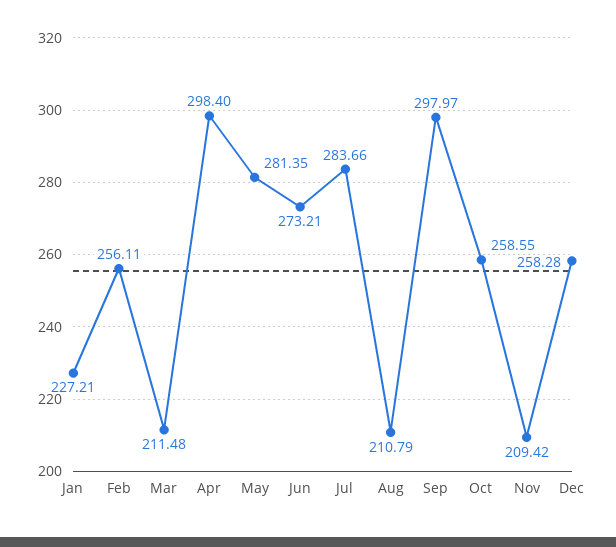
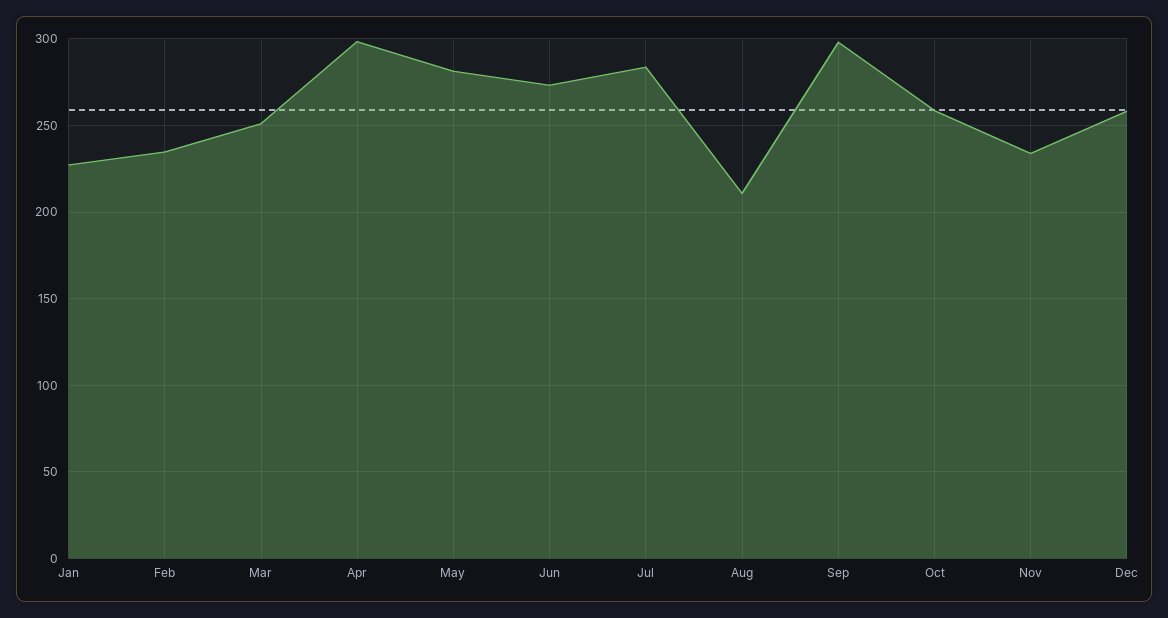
  {
    "Jan": 227.21,
-   "Feb": 256.11,
+   "Feb": 235,
-   "Mar": 211.48,
+   "Mar": 250,
    "Apr": 298.4,
    "May": 281.35,
    "Jun": 273.21,
    "Jul": 283.66,
    "Aug": 210.79,
    "Sep": 297.97,
    "Oct": 258.55,
-   "Nov": 209.42,
+   "Nov": 235,
    "Dec": 258.28
  }

